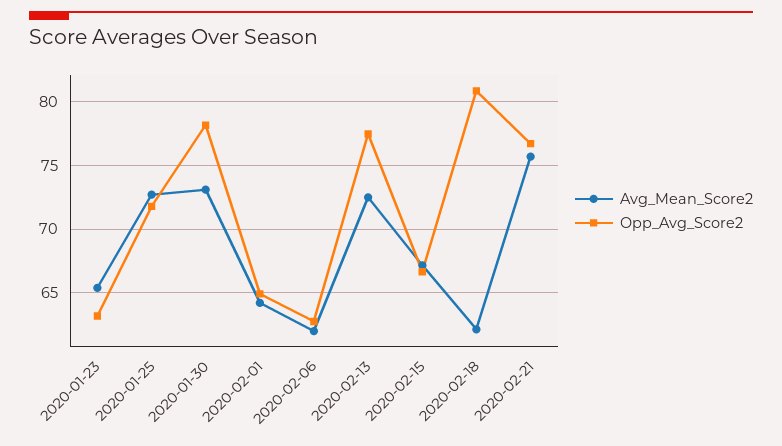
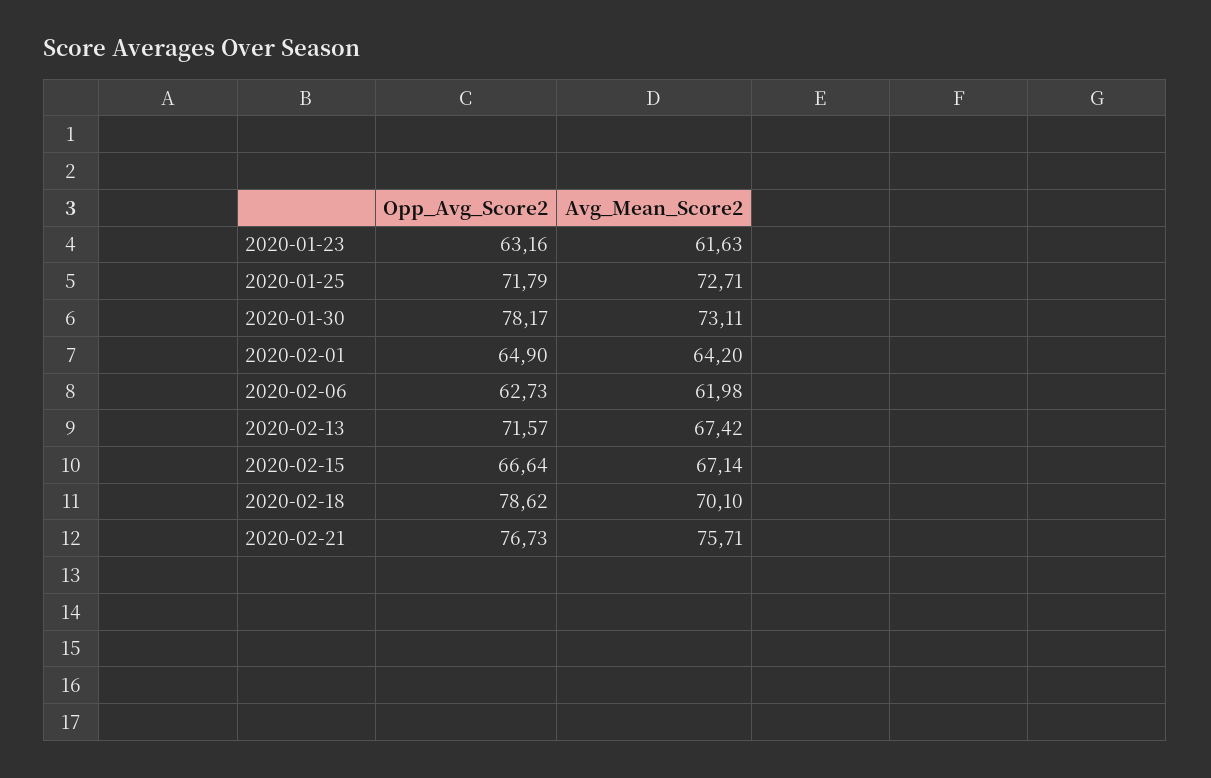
  {
    "Avg_Mean_Score2": {
-     "2020-01-23": 65.5,
+     "2020-01-23": 61.63,
      "2020-01-25": 72.71,
      "2020-01-30": 73.11,
      "2020-02-01": 64.2,
      "2020-02-06": 61.98,
-     "2020-02-13": 72.5,
+     "2020-02-13": 67.42,
      "2020-02-15": 67.14,
-     "2020-02-18": 62,
+     "2020-02-18": 70.1,
      "2020-02-21": 75.71
    },
    "Opp_Avg_Score2": {
      "2020-01-23": 63.16,
      "2020-01-25": 71.79,
      "2020-01-30": 78.17,
      "2020-02-01": 64.9,
      "2020-02-06": 62.73,
-     "2020-02-13": 77.5,
+     "2020-02-13": 71.57,
      "2020-02-15": 66.64,
-     "2020-02-18": 81,
+     "2020-02-18": 78.62,
      "2020-02-21": 76.73
    }
  }

